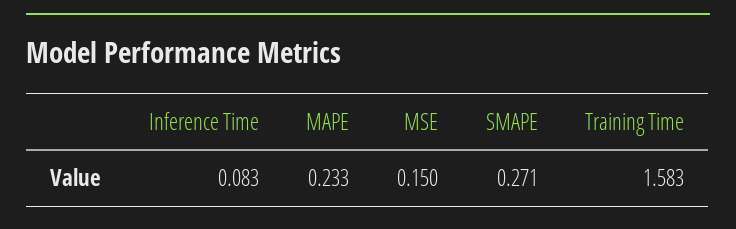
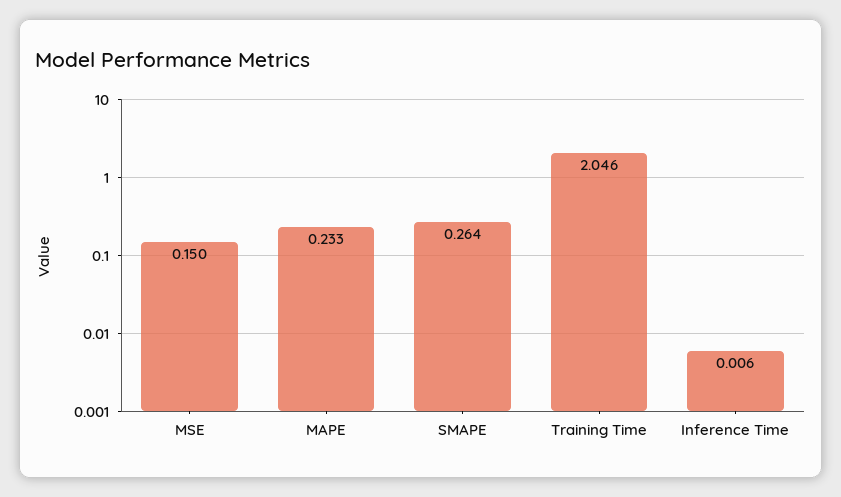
  {
-   "Inference Time": 0.083,
+   "Inference Time": 0.006,
    "MAPE": 0.233,
    "MSE": 0.15,
-   "SMAPE": 0.271,
+   "SMAPE": 0.264,
-   "Training Time": 1.583
+   "Training Time": 2.046
  }

